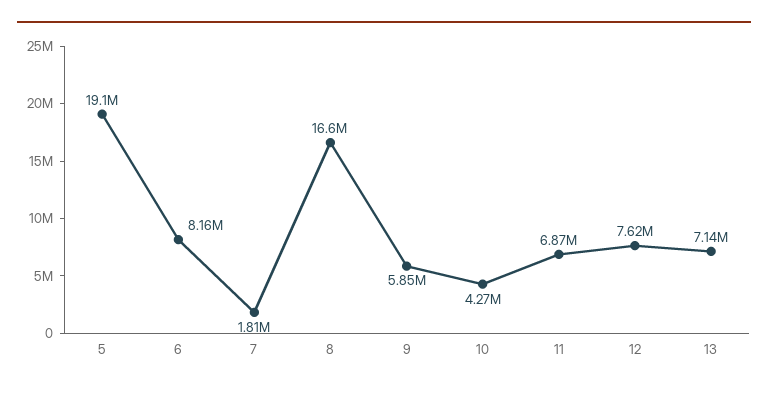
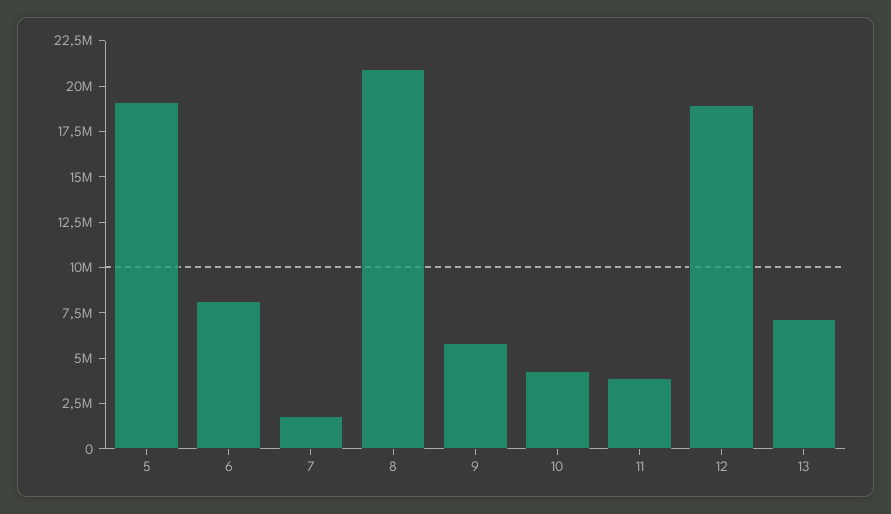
  {
    "5": 19100000,
    "6": 8160000,
    "7": 1810000,
-   "8": 16600000,
+   "8": 21000000,
    "9": 5850000,
    "10": 4270000,
-   "11": 6870000,
+   "11": 4000000,
-   "12": 7620000,
+   "12": 19000000,
    "13": 7140000
  }

